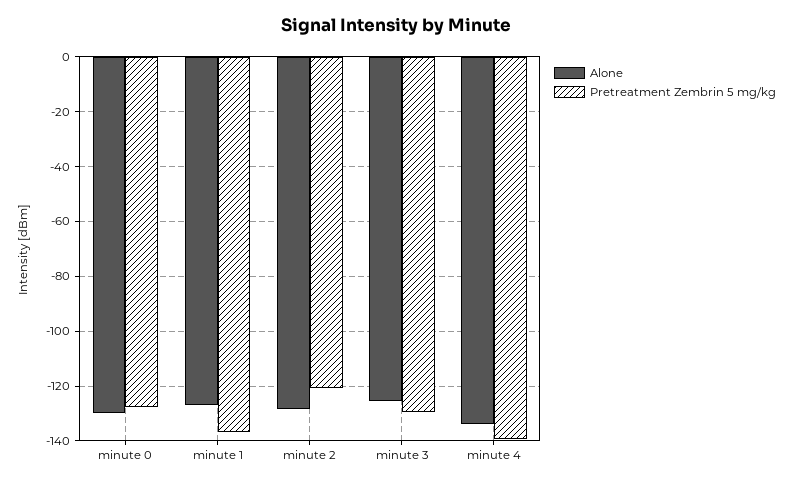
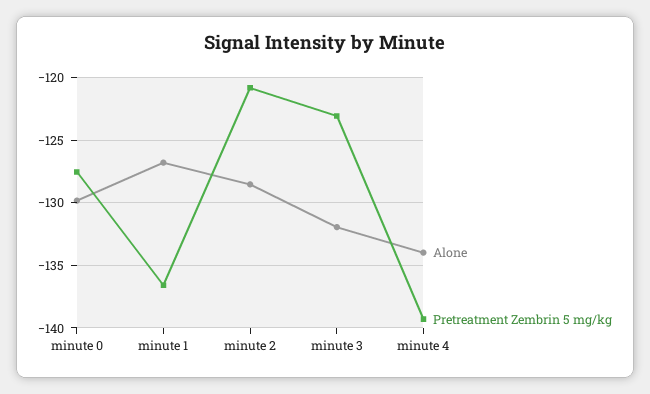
  {
    "Alone": {
      "minute 0": -130,
      "minute 1": -127,
      "minute 2": -128.5,
-     "minute 3": -125,
+     "minute 3": -132,
      "minute 4": -134
    },
    "Pretreatment Zembrin 5 mg/kg": {
      "minute 0": -127.5,
      "minute 1": -136.5,
      "minute 2": -121,
-     "minute 3": -130,
+     "minute 3": -123,
      "minute 4": -139.5
    }
  }

